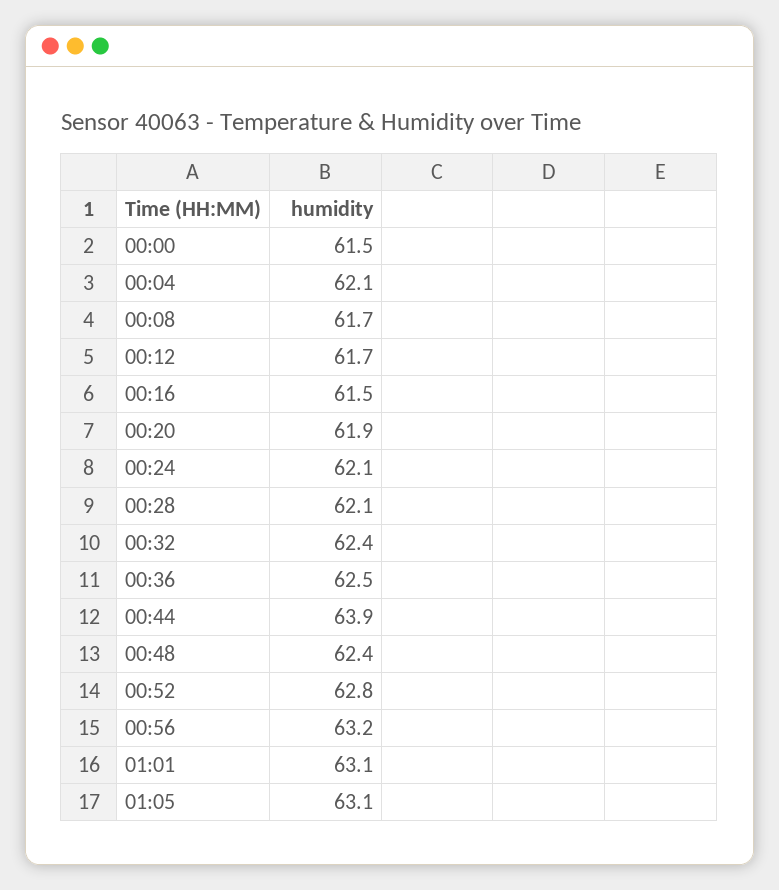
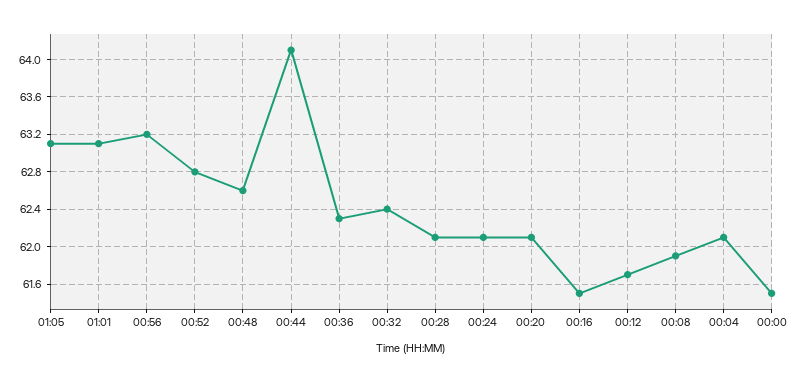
  {
    "00:00": 61.5,
    "00:04": 62.1,
-   "00:08": 61.7,
+   "00:08": 61.9,
    "00:12": 61.7,
    "00:16": 61.5,
-   "00:20": 61.9,
+   "00:20": 62.1,
    "00:24": 62.1,
    "00:28": 62.1,
    "00:32": 62.4,
-   "00:36": 62.5,
+   "00:36": 62.3,
-   "00:44": 63.9,
+   "00:44": 64.1,
-   "00:48": 62.4,
+   "00:48": 62.6,
    "00:52": 62.8,
    "00:56": 63.2,
    "01:01": 63.1,
    "01:05": 63.1
  }

